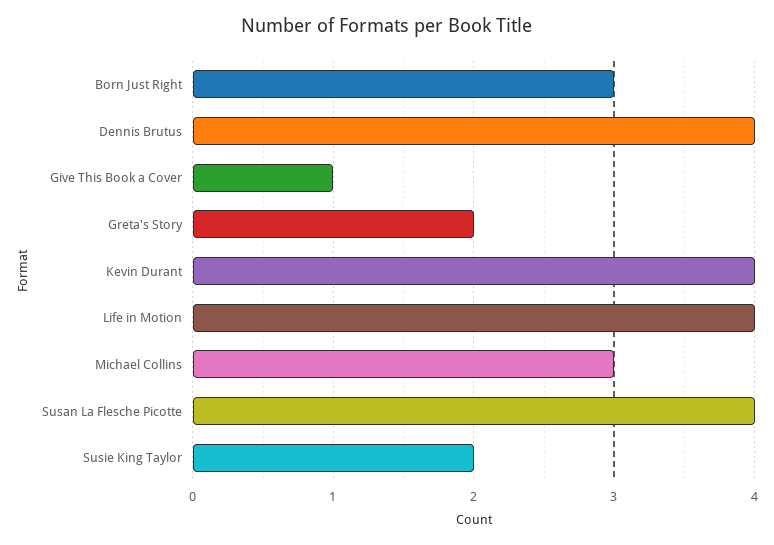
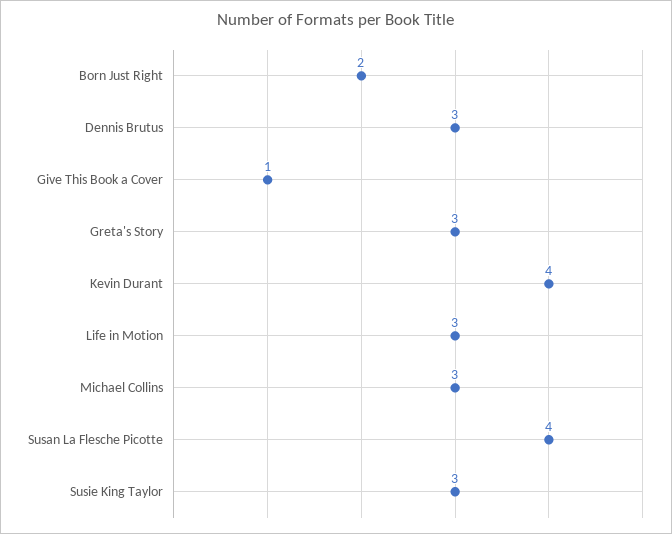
  {
-   "Born Just Right": 3,
+   "Born Just Right": 2,
-   "Dennis Brutus": 4,
+   "Dennis Brutus": 3,
    "Give This Book a Cover": 1,
-   "Greta's Story": 2,
+   "Greta's Story": 3,
    "Kevin Durant": 4,
-   "Life in Motion": 4,
+   "Life in Motion": 3,
    "Michael Collins": 3,
    "Susan La Flesche Picotte": 4,
-   "Susie King Taylor": 2
+   "Susie King Taylor": 3
  }

